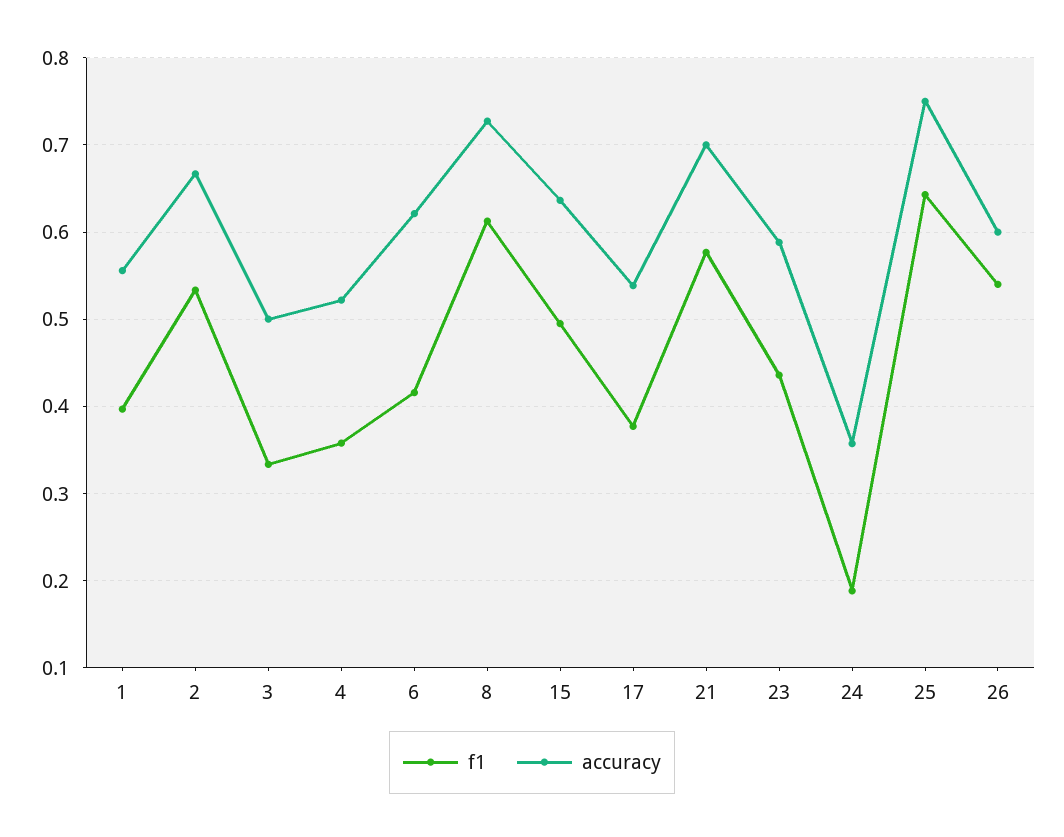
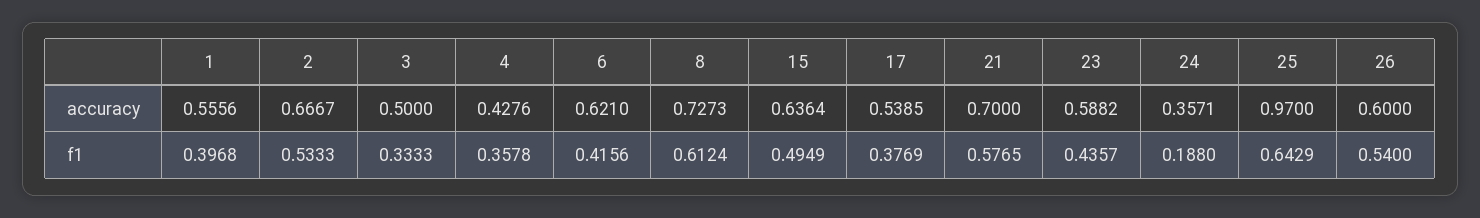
  {
    "f1": {
      "1": 0.3968,
      "2": 0.5333,
      "3": 0.3333,
      "4": 0.3578,
      "6": 0.4156,
      "8": 0.6124,
      "15": 0.4949,
      "17": 0.3769,
      "21": 0.5765,
      "23": 0.4357,
      "24": 0.188,
      "25": 0.6429,
      "26": 0.54
    },
    "accuracy": {
      "1": 0.5556,
      "2": 0.6667,
      "3": 0.5,
-     "4": 0.52,
+     "4": 0.4276,
      "6": 0.621,
      "8": 0.7273,
      "15": 0.6364,
      "17": 0.5385,
      "21": 0.7,
      "23": 0.5882,
      "24": 0.3571,
-     "25": 0.75,
+     "25": 0.97,
      "26": 0.6
    }
  }

